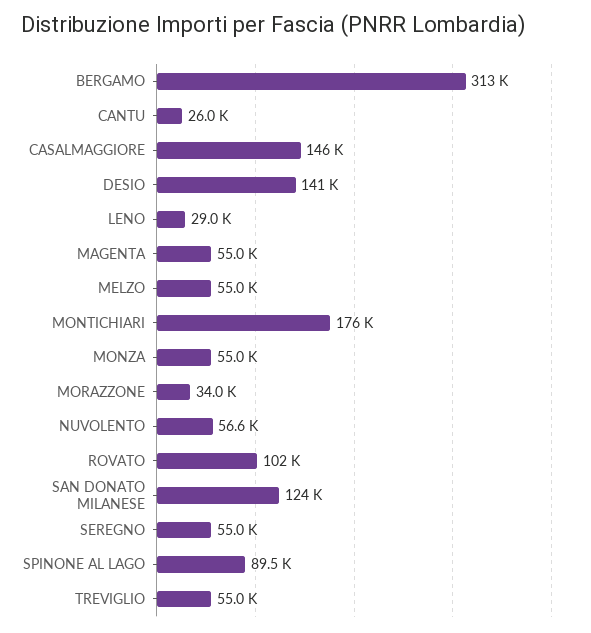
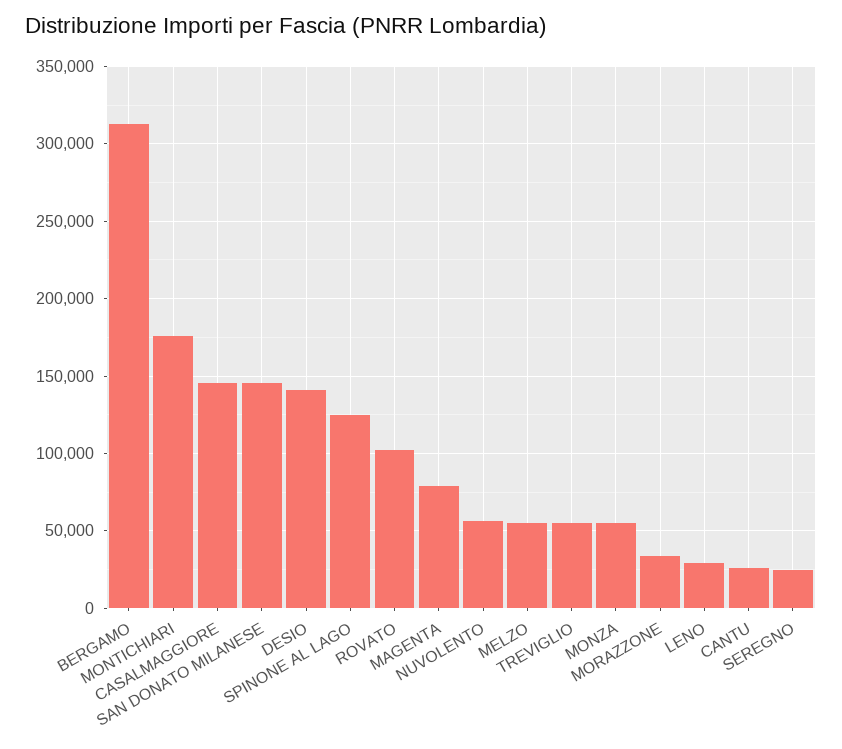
  {
    "BERGAMO": 313000,
    "CANTU": 26000,
    "CASALMAGGIORE": 146000,
    "DESIO": 141000,
    "LENO": 29000,
-   "MAGENTA": 55000,
+   "MAGENTA": 80000,
    "MELZO": 55000,
    "MONTICHIARI": 176000,
    "MONZA": 55000,
    "MORAZZONE": 34000,
    "NUVOLENTO": 56600,
    "ROVATO": 102000,
-   "SAN DONATO MILANESE": 124000,
+   "SAN DONATO MILANESE": 145000,
-   "SEREGNO": 55000,
+   "SEREGNO": 25000,
-   "SPINONE AL LAGO": 89500,
+   "SPINONE AL LAGO": 125000,
    "TREVIGLIO": 55000
  }

